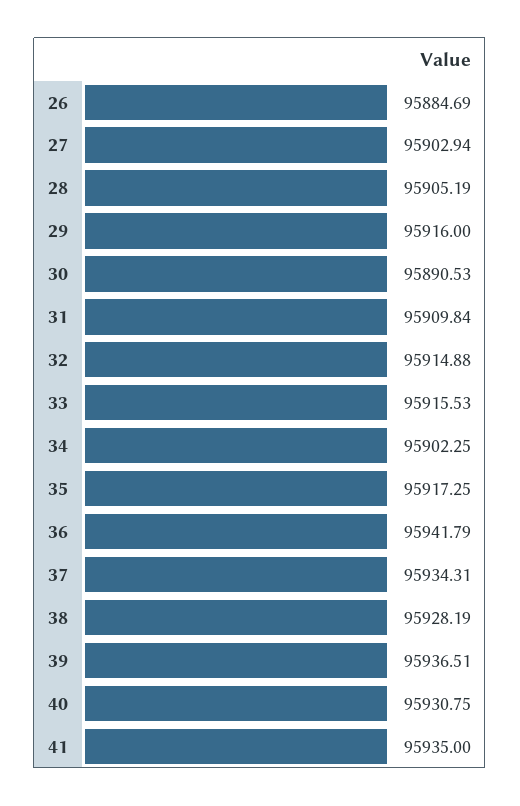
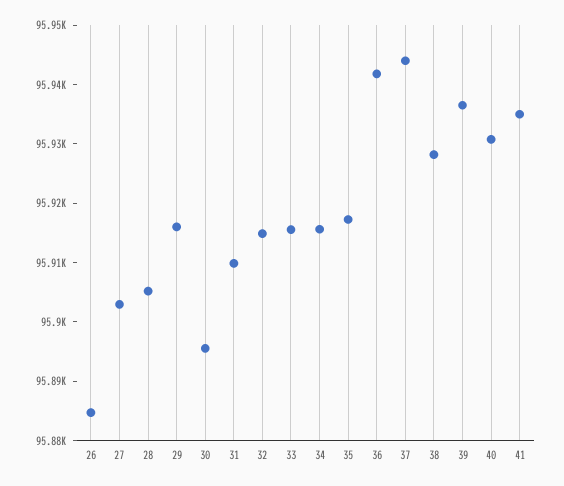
  {
    "26": 95884.69,
    "27": 95902.94,
    "28": 95905.19,
    "29": 95916,
-   "30": 95890.53,
+   "30": 95896,
    "31": 95909.84,
    "32": 95914.88,
    "33": 95915.53,
-   "34": 95902.25,
+   "34": 95916,
    "35": 95917.25,
    "36": 95941.79,
-   "37": 95934.31,
+   "37": 95944,
    "38": 95928.19,
    "39": 95936.51,
    "40": 95930.75,
    "41": 95935
  }

